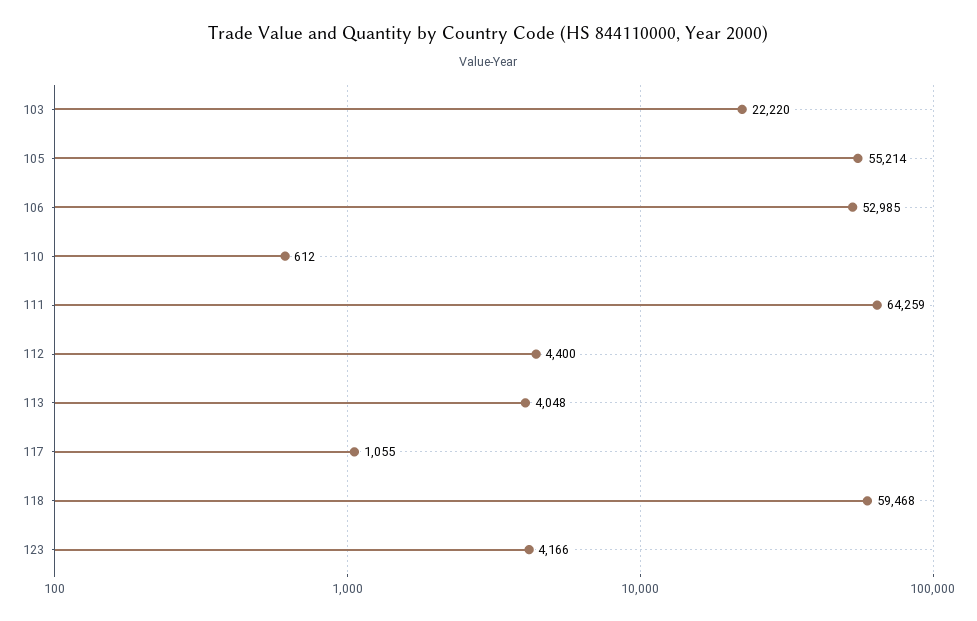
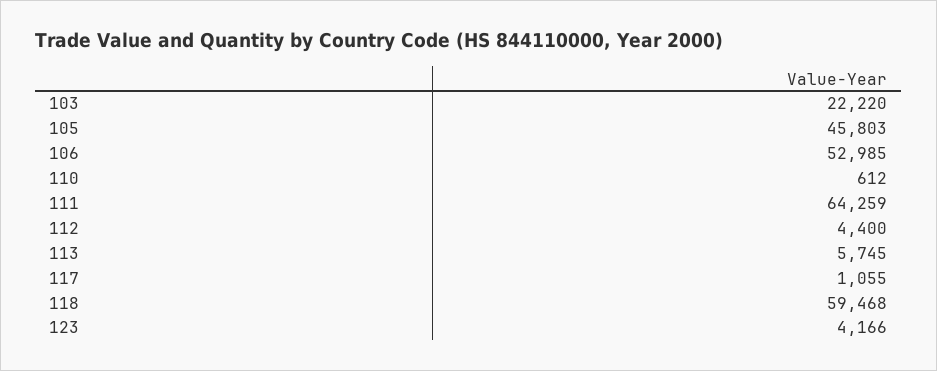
  {
    "103": 22220,
-   "105": 55214,
+   "105": 45803,
    "106": 52985,
    "110": 612,
    "111": 64259,
    "112": 4400,
-   "113": 4048,
+   "113": 5745,
    "117": 1055,
    "118": 59468,
    "123": 4166
  }

